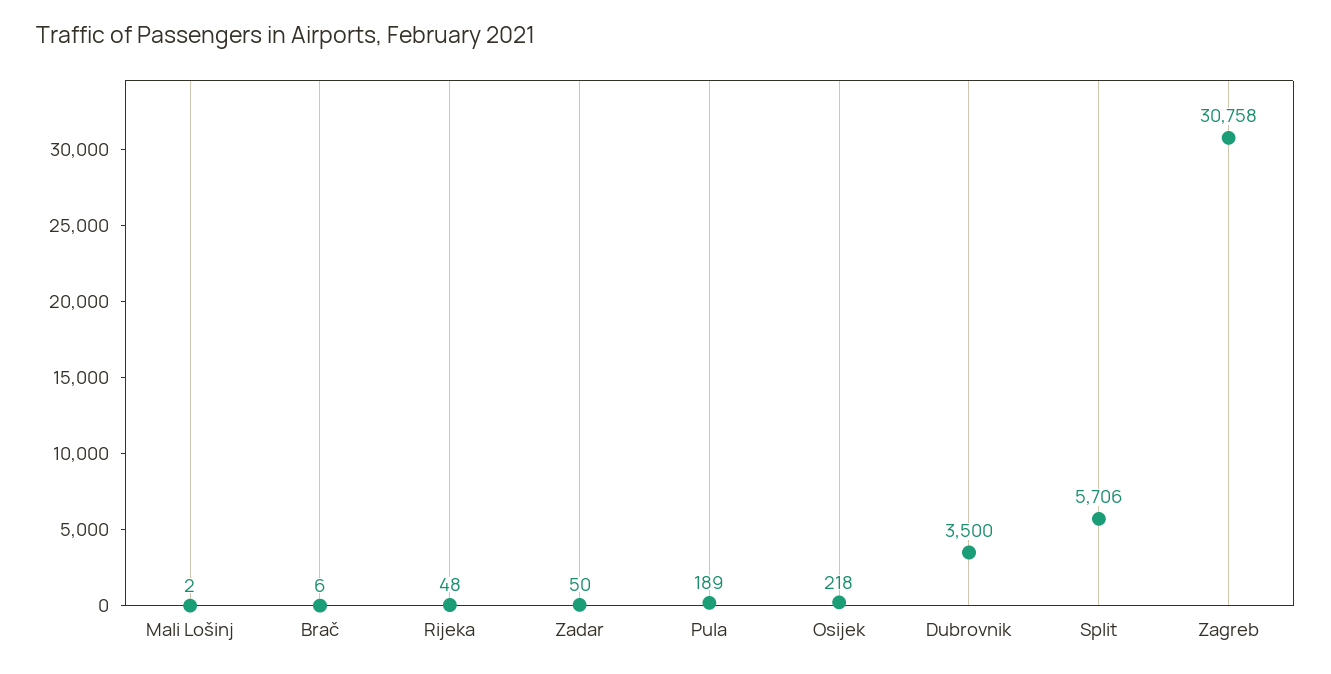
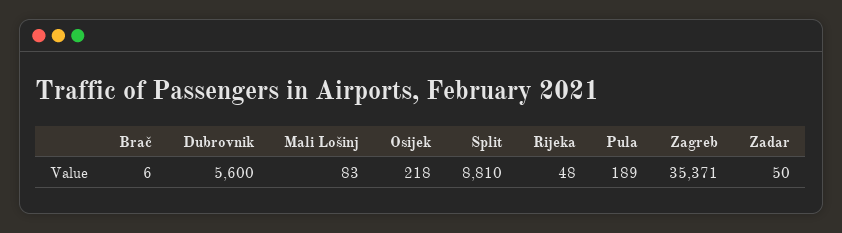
  {
-   "Mali Lošinj": 2,
+   "Mali Lošinj": 83,
    "Brač": 6,
    "Rijeka": 48,
    "Zadar": 50,
    "Pula": 189,
    "Osijek": 218,
-   "Dubrovnik": 3500,
+   "Dubrovnik": 5600,
-   "Split": 5706,
+   "Split": 8810,
-   "Zagreb": 30758
+   "Zagreb": 35371
  }

